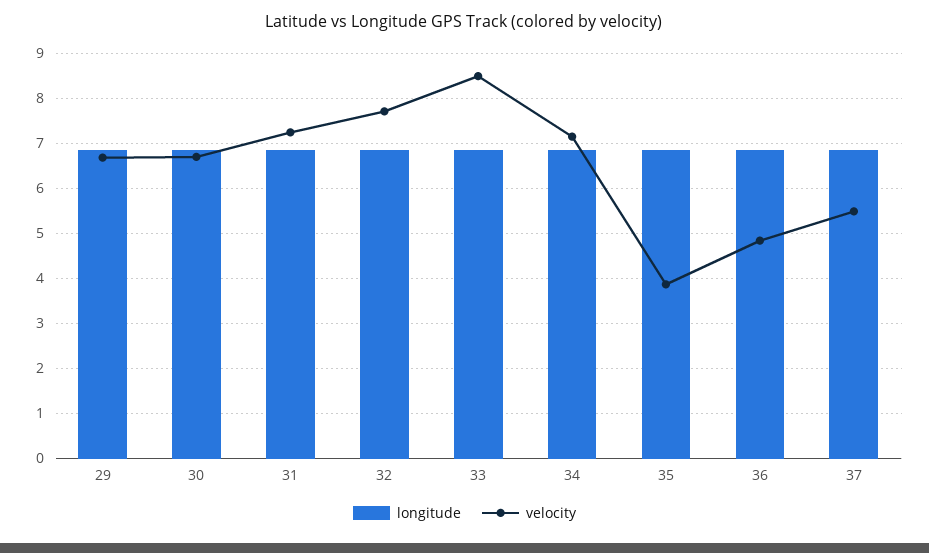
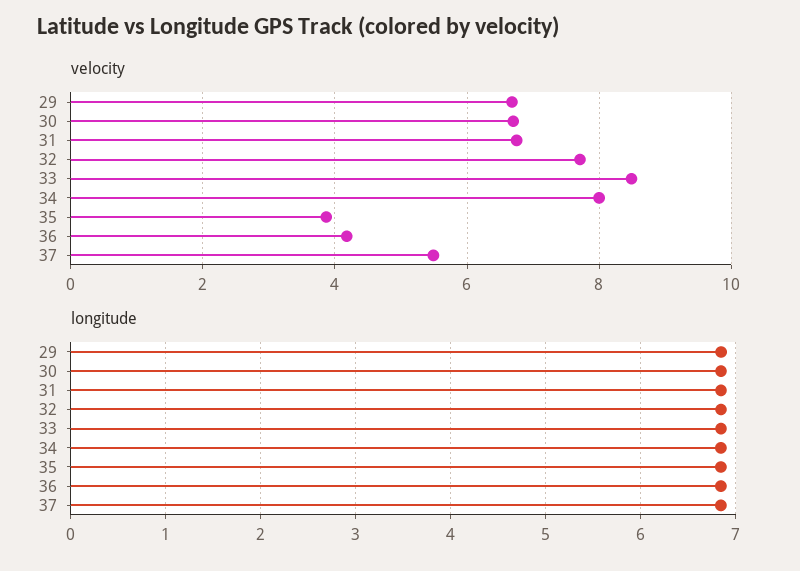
  {
    "longitude": {
      "29": 6.8,
      "30": 6.8,
      "31": 6.8,
      "32": 6.8,
      "33": 6.8,
      "34": 6.8,
      "35": 6.8,
      "36": 6.8,
      "37": 6.8
    },
    "velocity": {
      "29": 6.6,
      "30": 6.8,
-     "31": 7.2,
+     "31": 6.8,
      "32": 7.8,
      "33": 8.4,
-     "34": 7.2,
+     "34": 8,
      "35": 3.8,
-     "36": 4.8,
+     "36": 4.2,
      "37": 5.4
    }
  }

